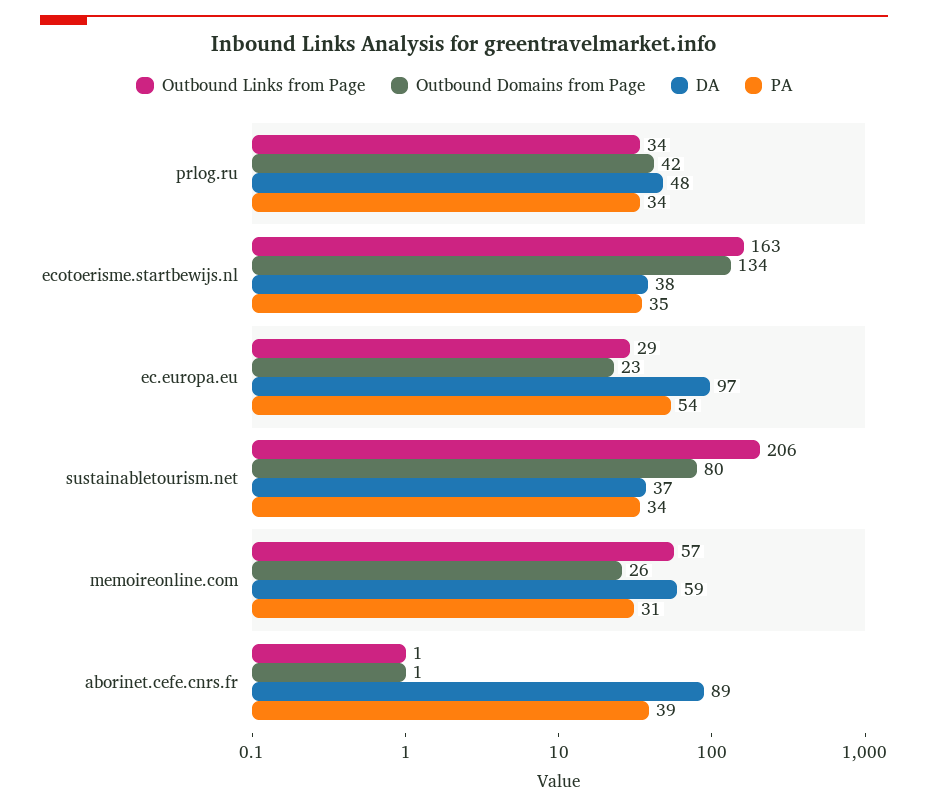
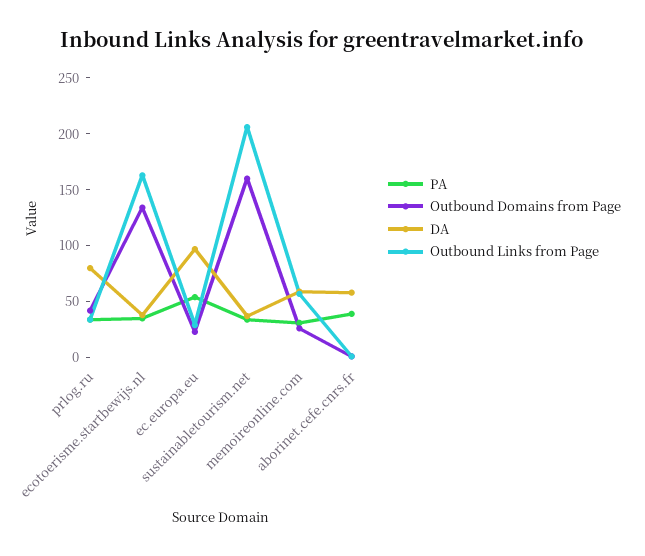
  {
    "Outbound Links from Page": {
      "prlog.ru": 34,
      "ecotoerisme.startbewijs.nl": 163,
      "ec.europa.eu": 29,
      "sustainabletourism.net": 206,
      "memoireonline.com": 57,
      "aborinet.cefe.cnrs.fr": 1
    },
    "Outbound Domains from Page": {
      "prlog.ru": 42,
      "ecotoerisme.startbewijs.nl": 134,
      "ec.europa.eu": 23,
-     "sustainabletourism.net": 80,
+     "sustainabletourism.net": 160,
      "memoireonline.com": 26,
      "aborinet.cefe.cnrs.fr": 1
    },
    "DA": {
-     "prlog.ru": 48,
+     "prlog.ru": 80,
      "ecotoerisme.startbewijs.nl": 38,
      "ec.europa.eu": 97,
      "sustainabletourism.net": 37,
      "memoireonline.com": 59,
-     "aborinet.cefe.cnrs.fr": 89
+     "aborinet.cefe.cnrs.fr": 60
    },
    "PA": {
      "prlog.ru": 34,
      "ecotoerisme.startbewijs.nl": 35,
      "ec.europa.eu": 54,
      "sustainabletourism.net": 34,
      "memoireonline.com": 31,
      "aborinet.cefe.cnrs.fr": 39
    }
  }

